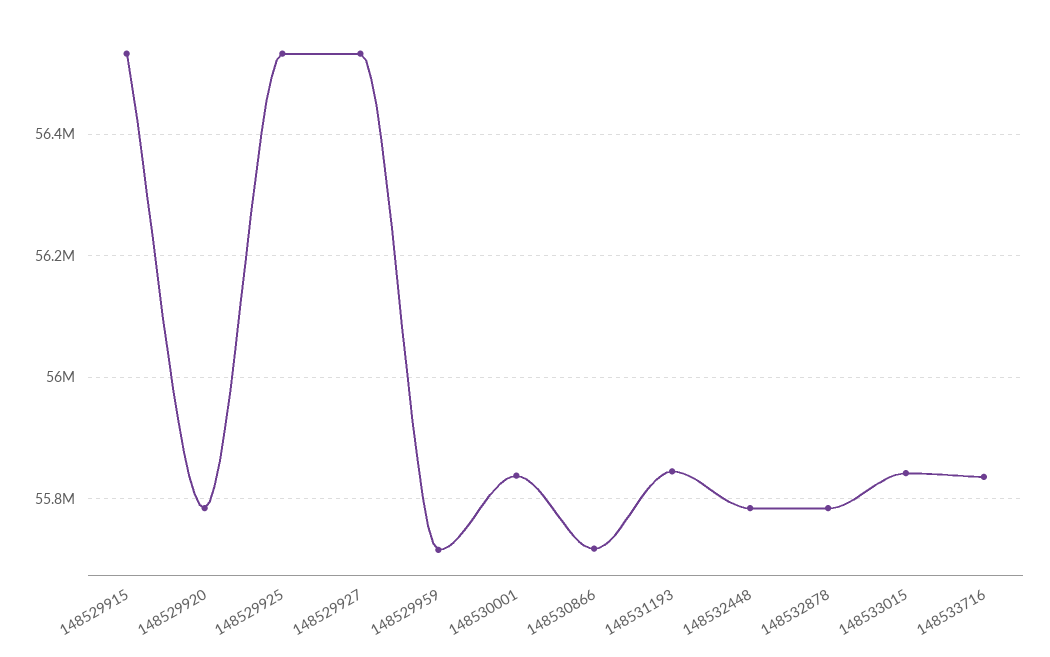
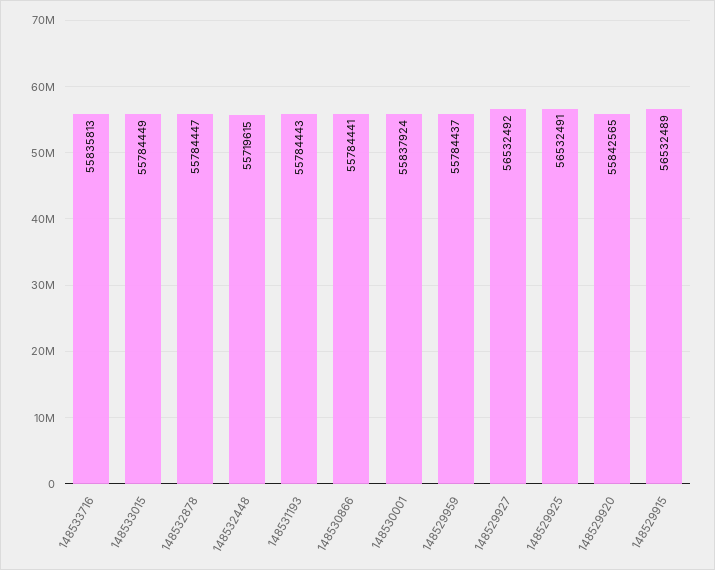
  {
    "148529915": 56532489,
-   "148529920": 55780000,
+   "148529920": 55842565,
    "148529925": 56532491,
    "148529927": 56532492,
-   "148529959": 55720000,
+   "148529959": 55784437,
    "148530001": 55837924,
-   "148530866": 55720000,
+   "148530866": 55784441,
-   "148531193": 55840000,
+   "148531193": 55784443,
-   "148532448": 55780000,
+   "148532448": 55719615,
    "148532878": 55784447,
-   "148533015": 55840000,
+   "148533015": 55784449,
    "148533716": 55835813
  }

